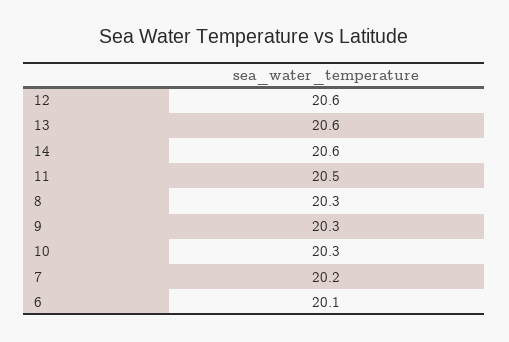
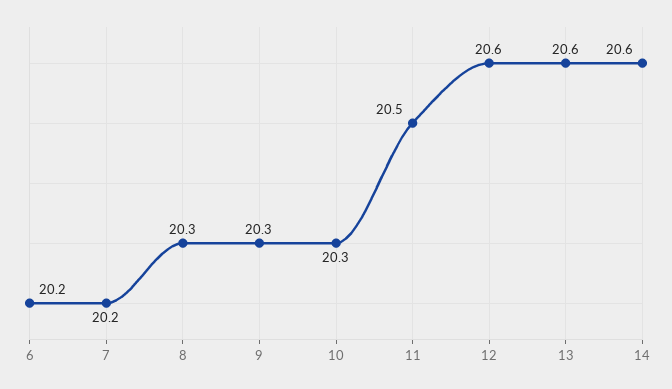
  {
    "12": 20.6,
    "13": 20.6,
    "14": 20.6,
    "11": 20.5,
    "8": 20.3,
    "9": 20.3,
    "10": 20.3,
    "7": 20.2,
-   "6": 20.1
+   "6": 20.2
  }

